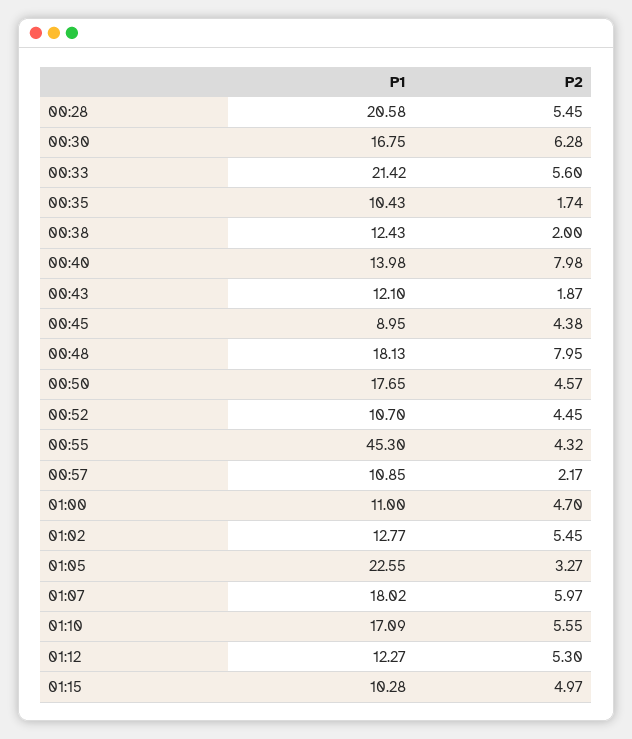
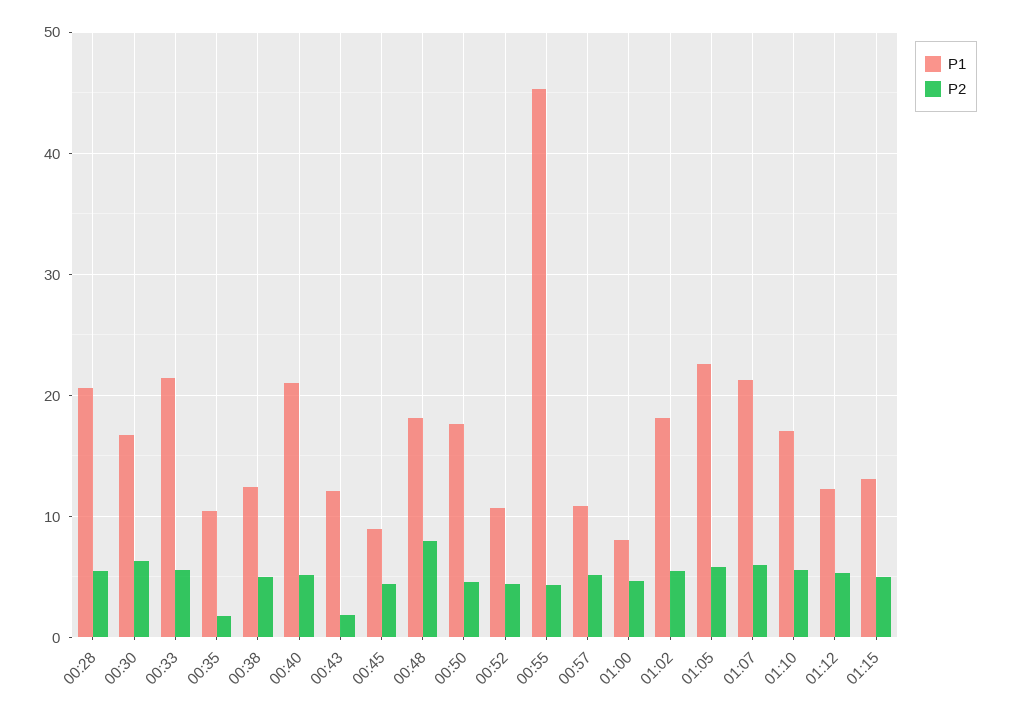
  {
    "P1": {
      "00:28": 20.58,
      "00:30": 16.75,
      "00:33": 21.42,
      "00:35": 10.43,
      "00:38": 12.43,
-     "00:40": 13.98,
+     "00:40": 21,
      "00:43": 12.1,
      "00:45": 8.95,
      "00:48": 18.13,
      "00:50": 17.65,
      "00:52": 10.7,
      "00:55": 45.3,
      "00:57": 10.85,
-     "01:00": 11,
+     "01:00": 8,
-     "01:02": 12.77,
+     "01:02": 18,
      "01:05": 22.55,
-     "01:07": 18.02,
+     "01:07": 21,
      "01:10": 17.09,
      "01:12": 12.27,
-     "01:15": 10.28
+     "01:15": 13
    },
    "P2": {
      "00:28": 5.45,
      "00:30": 6.28,
      "00:33": 5.6,
      "00:35": 1.74,
-     "00:38": 2,
+     "00:38": 5,
-     "00:40": 7.98,
+     "00:40": 5,
      "00:43": 1.87,
      "00:45": 4.38,
      "00:48": 7.95,
      "00:50": 4.57,
      "00:52": 4.45,
      "00:55": 4.32,
-     "00:57": 2.17,
+     "00:57": 5,
      "01:00": 4.7,
      "01:02": 5.45,
-     "01:05": 3.27,
+     "01:05": 6,
      "01:07": 5.97,
      "01:10": 5.55,
      "01:12": 5.3,
      "01:15": 4.97
    }
  }

